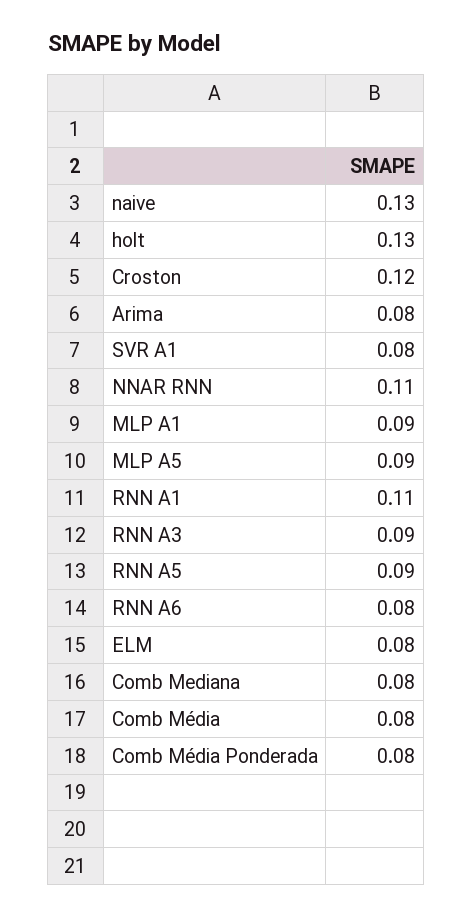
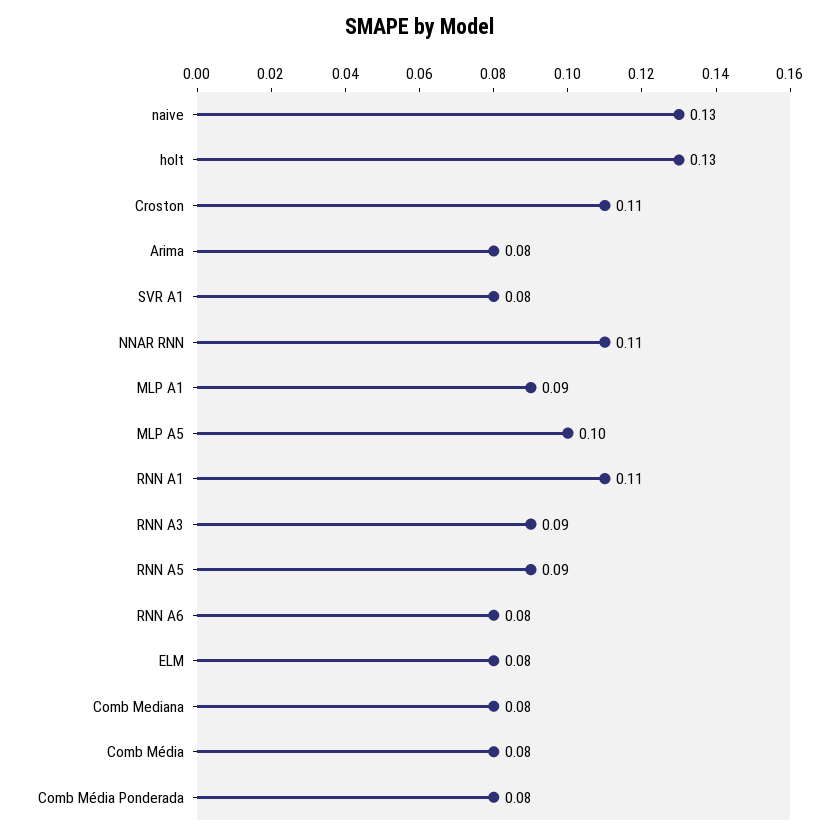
  {
    "naive": 0.13,
    "holt": 0.13,
-   "Croston": 0.12,
+   "Croston": 0.11,
    "Arima": 0.08,
    "SVR A1": 0.08,
    "NNAR RNN": 0.11,
    "MLP A1": 0.09,
-   "MLP A5": 0.09,
+   "MLP A5": 0.1,
    "RNN A1": 0.11,
    "RNN A3": 0.09,
    "RNN A5": 0.09,
    "RNN A6": 0.08,
    "ELM": 0.08,
    "Comb Mediana": 0.08,
    "Comb Média": 0.08,
    "Comb Média Ponderada": 0.08
  }

